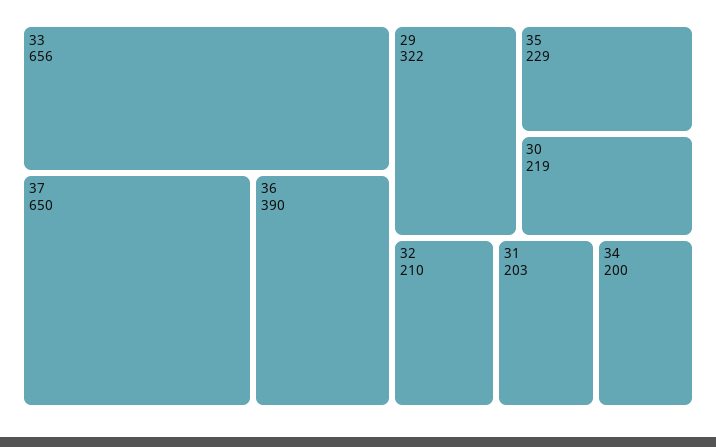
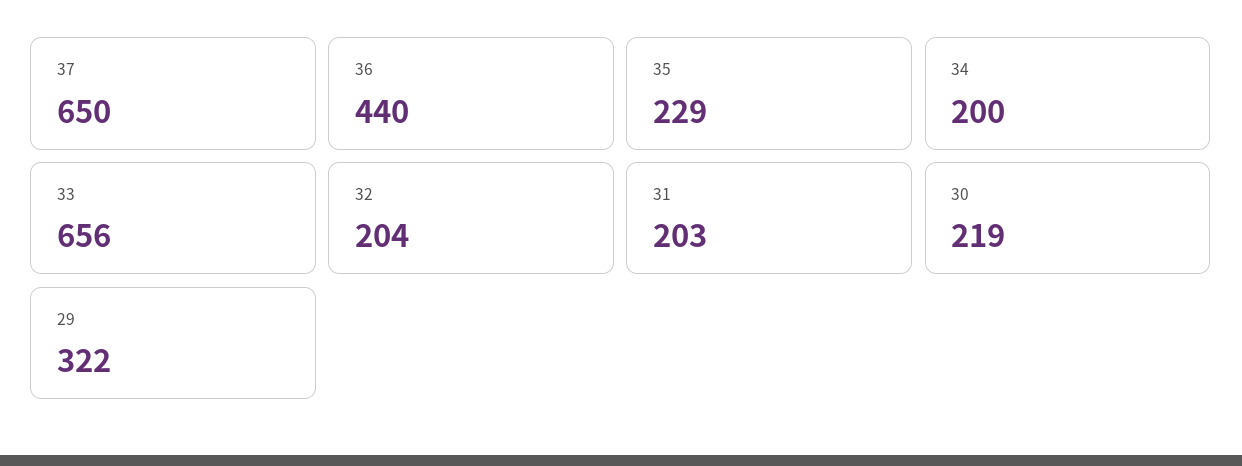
  {
    "33": 656,
    "37": 650,
-   "36": 390,
+   "36": 440,
    "29": 322,
    "35": 229,
    "30": 219,
-   "32": 210,
+   "32": 204,
    "31": 203,
    "34": 200
  }

